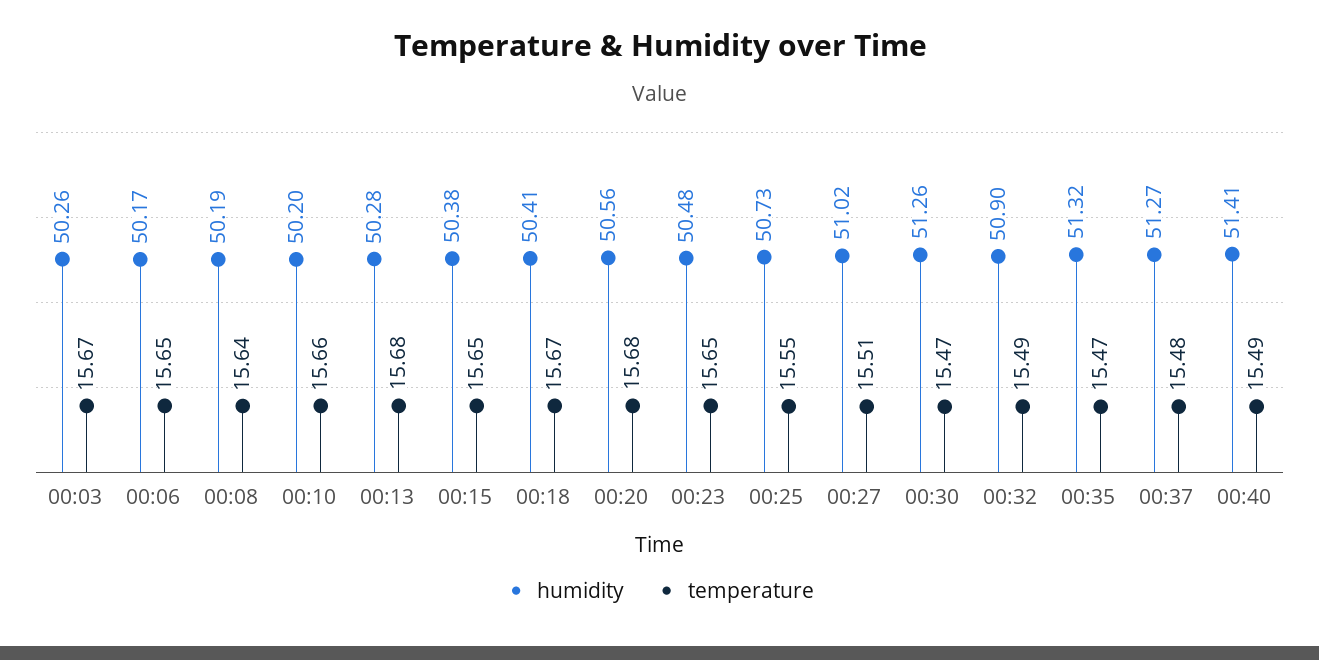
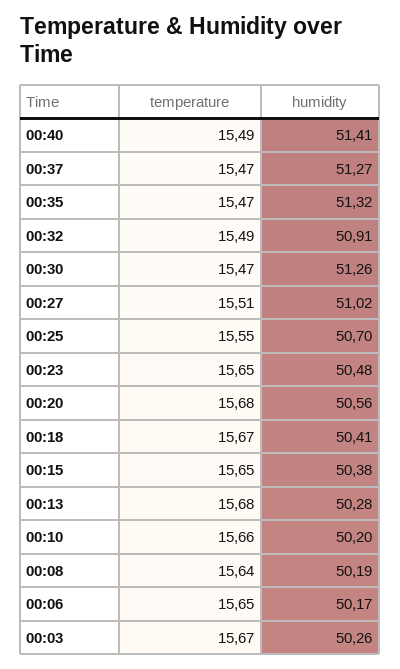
  {
    "humidity": {
      "00:03": 50.26,
      "00:06": 50.17,
      "00:08": 50.19,
      "00:10": 50.2,
      "00:13": 50.28,
      "00:15": 50.38,
      "00:18": 50.41,
      "00:20": 50.56,
      "00:23": 50.48,
-     "00:25": 50.73,
+     "00:25": 50.7,
      "00:27": 51.02,
      "00:30": 51.26,
-     "00:32": 50.9,
+     "00:32": 50.91,
      "00:35": 51.32,
      "00:37": 51.27,
      "00:40": 51.41
    },
    "temperature": {
      "00:03": 15.67,
      "00:06": 15.65,
      "00:08": 15.64,
      "00:10": 15.66,
      "00:13": 15.68,
      "00:15": 15.65,
      "00:18": 15.67,
      "00:20": 15.68,
      "00:23": 15.65,
      "00:25": 15.55,
      "00:27": 15.51,
      "00:30": 15.47,
      "00:32": 15.49,
      "00:35": 15.47,
-     "00:37": 15.48,
+     "00:37": 15.47,
      "00:40": 15.49
    }
  }

